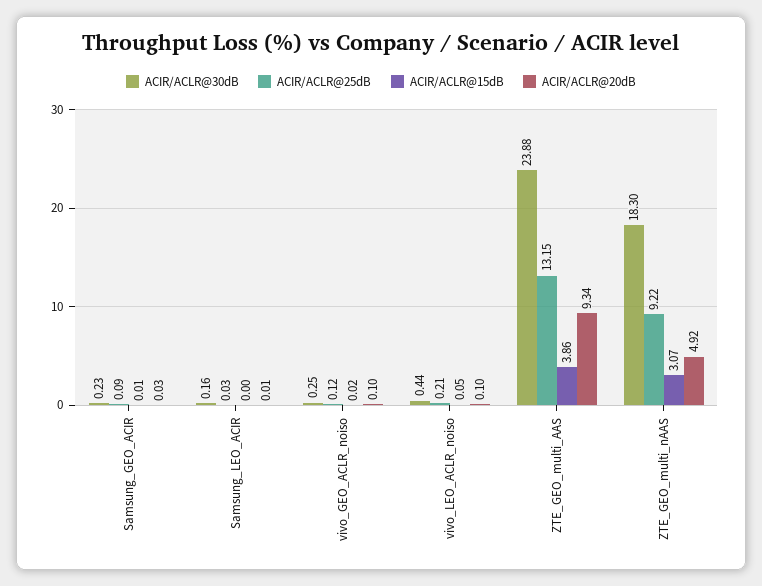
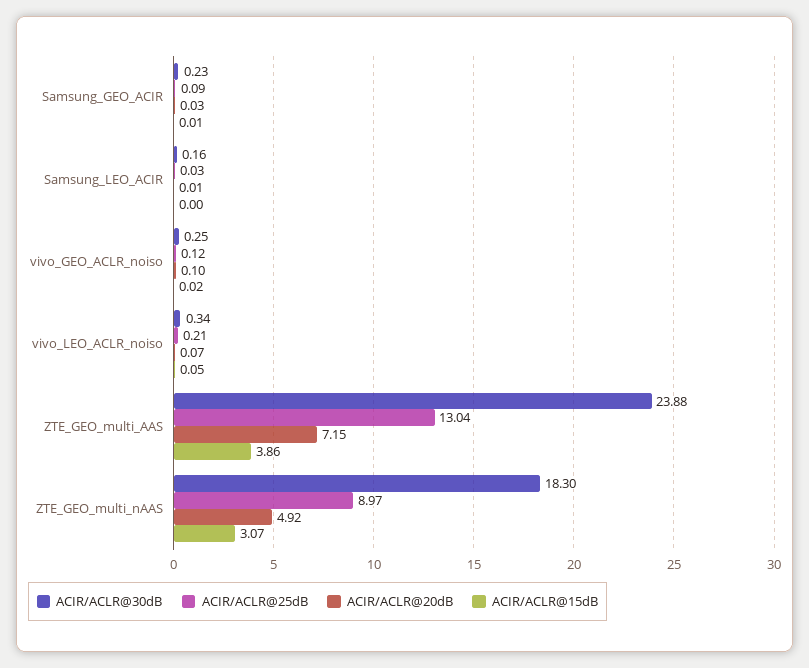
  {
    "ACIR/ACLR@30dB": {
      "Samsung_GEO_ACIR": 0.23,
      "Samsung_LEO_ACIR": 0.16,
      "vivo_GEO_ACLR_noiso": 0.25,
-     "vivo_LEO_ACLR_noiso": 0.44,
+     "vivo_LEO_ACLR_noiso": 0.34,
      "ZTE_GEO_multi_AAS": 23.88,
      "ZTE_GEO_multi_nAAS": 18.3
    },
    "ACIR/ACLR@25dB": {
      "Samsung_GEO_ACIR": 0.09,
      "Samsung_LEO_ACIR": 0.03,
      "vivo_GEO_ACLR_noiso": 0.12,
      "vivo_LEO_ACLR_noiso": 0.21,
-     "ZTE_GEO_multi_AAS": 13.15,
+     "ZTE_GEO_multi_AAS": 13.04,
-     "ZTE_GEO_multi_nAAS": 9.22
+     "ZTE_GEO_multi_nAAS": 8.97
    },
    "ACIR/ACLR@15dB": {
      "Samsung_GEO_ACIR": 0.01,
      "Samsung_LEO_ACIR": 0,
      "vivo_GEO_ACLR_noiso": 0.02,
      "vivo_LEO_ACLR_noiso": 0.05,
      "ZTE_GEO_multi_AAS": 3.86,
      "ZTE_GEO_multi_nAAS": 3.07
    },
    "ACIR/ACLR@20dB": {
      "Samsung_GEO_ACIR": 0.03,
      "Samsung_LEO_ACIR": 0.01,
      "vivo_GEO_ACLR_noiso": 0.1,
-     "vivo_LEO_ACLR_noiso": 0.1,
+     "vivo_LEO_ACLR_noiso": 0.07,
-     "ZTE_GEO_multi_AAS": 9.34,
+     "ZTE_GEO_multi_AAS": 7.15,
      "ZTE_GEO_multi_nAAS": 4.92
    }
  }

